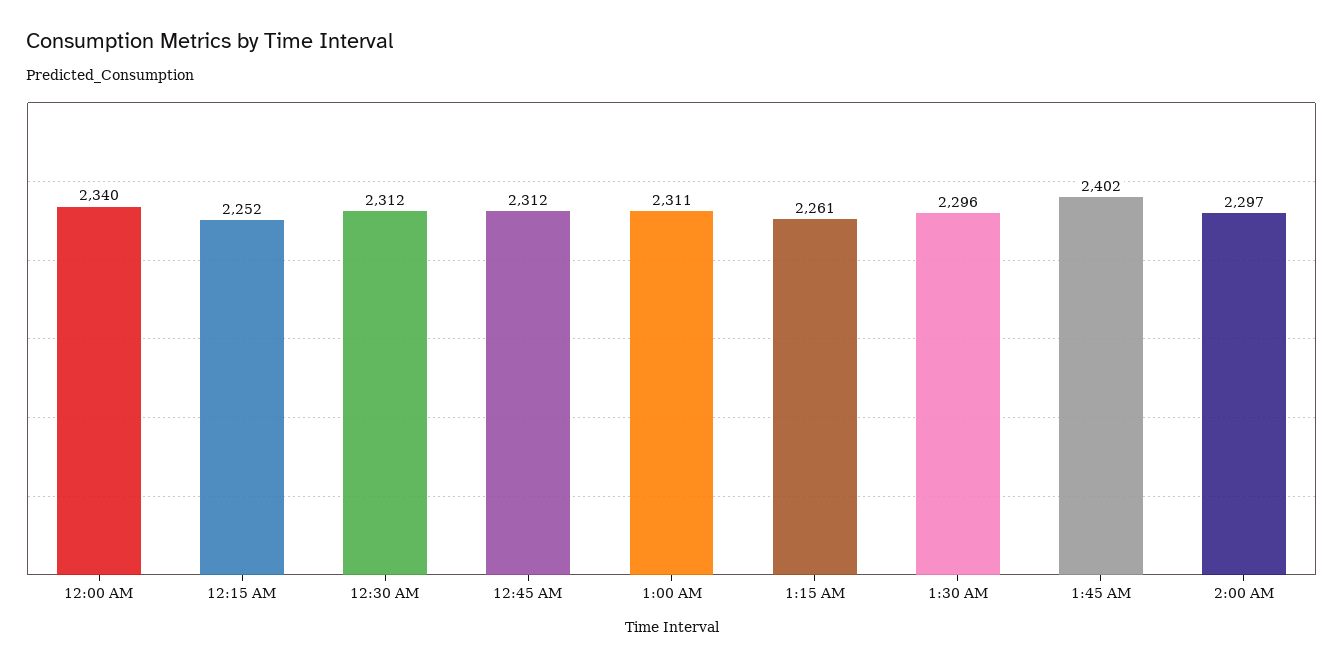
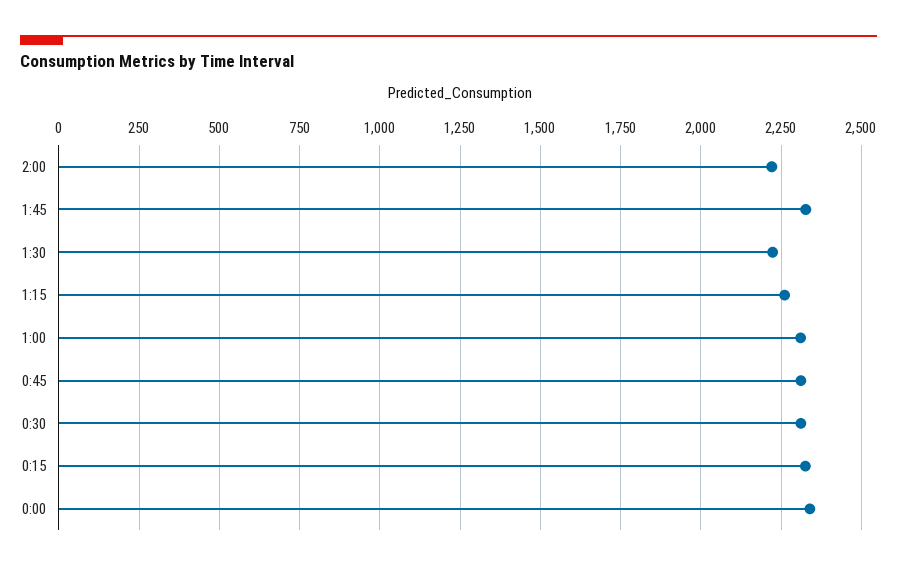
  {
    "12:00 AM": 2340,
-   "12:15 AM": 2252,
+   "12:15 AM": 2325,
    "12:30 AM": 2312,
    "12:45 AM": 2312,
    "1:00 AM": 2311,
    "1:15 AM": 2261,
-   "1:30 AM": 2296,
+   "1:30 AM": 2225,
-   "1:45 AM": 2402,
+   "1:45 AM": 2325,
-   "2:00 AM": 2297
+   "2:00 AM": 2225
  }

